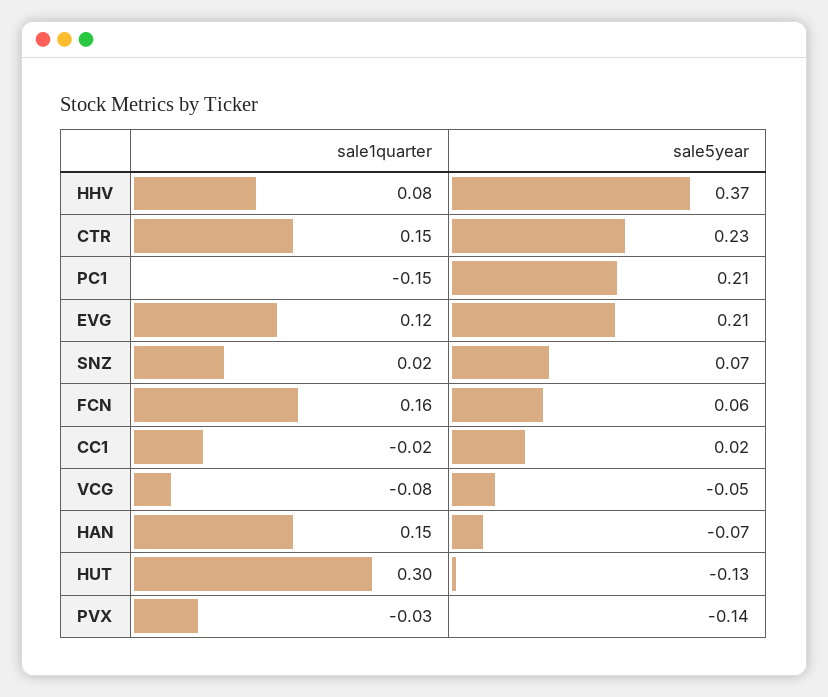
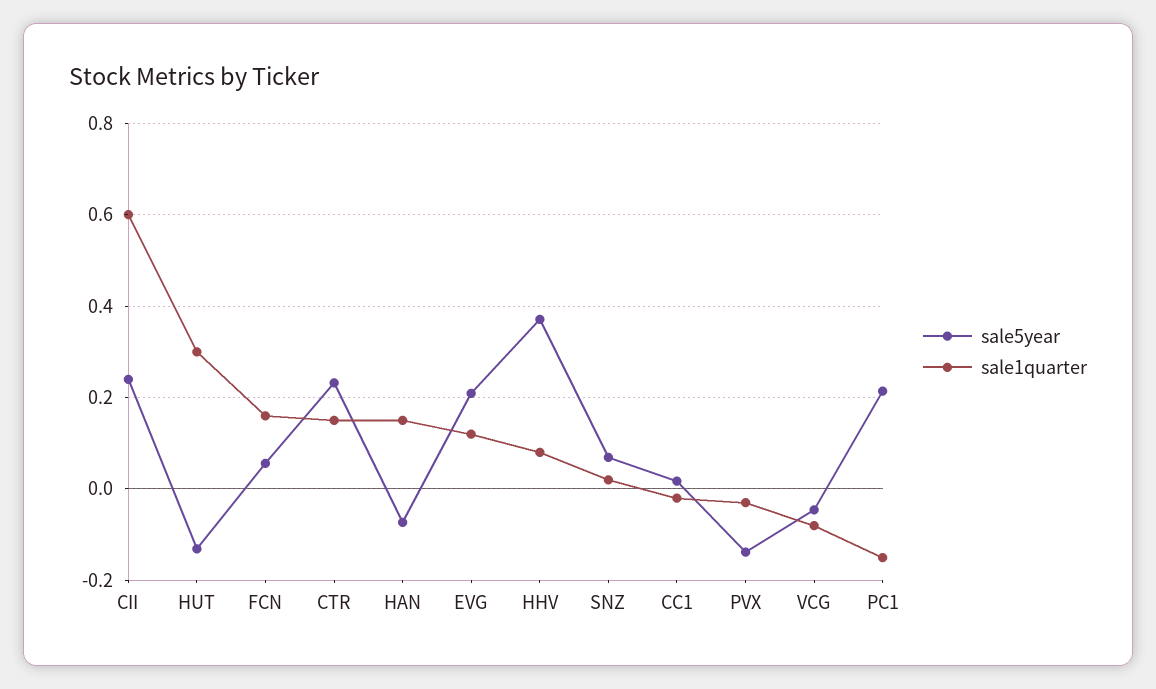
  {
    "sale1quarter": {
      "HHV": 0.08,
      "CTR": 0.15,
      "PC1": -0.15,
      "EVG": 0.12,
      "SNZ": 0.02,
      "FCN": 0.16,
      "CC1": -0.02,
      "VCG": -0.08,
      "HAN": 0.15,
      "HUT": 0.3,
-     "PVX": -0.03
+     "PVX": -0.03,
+     "CII": 0.6
    },
    "sale5year": {
      "HHV": 0.37,
      "CTR": 0.23,
      "PC1": 0.21,
      "EVG": 0.21,
      "SNZ": 0.07,
      "FCN": 0.06,
      "CC1": 0.02,
      "VCG": -0.05,
      "HAN": -0.07,
      "HUT": -0.13,
-     "PVX": -0.14
+     "PVX": -0.14,
+     "CII": 0.24
    }
  }

